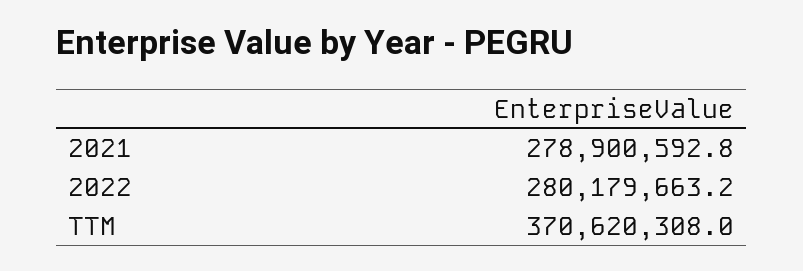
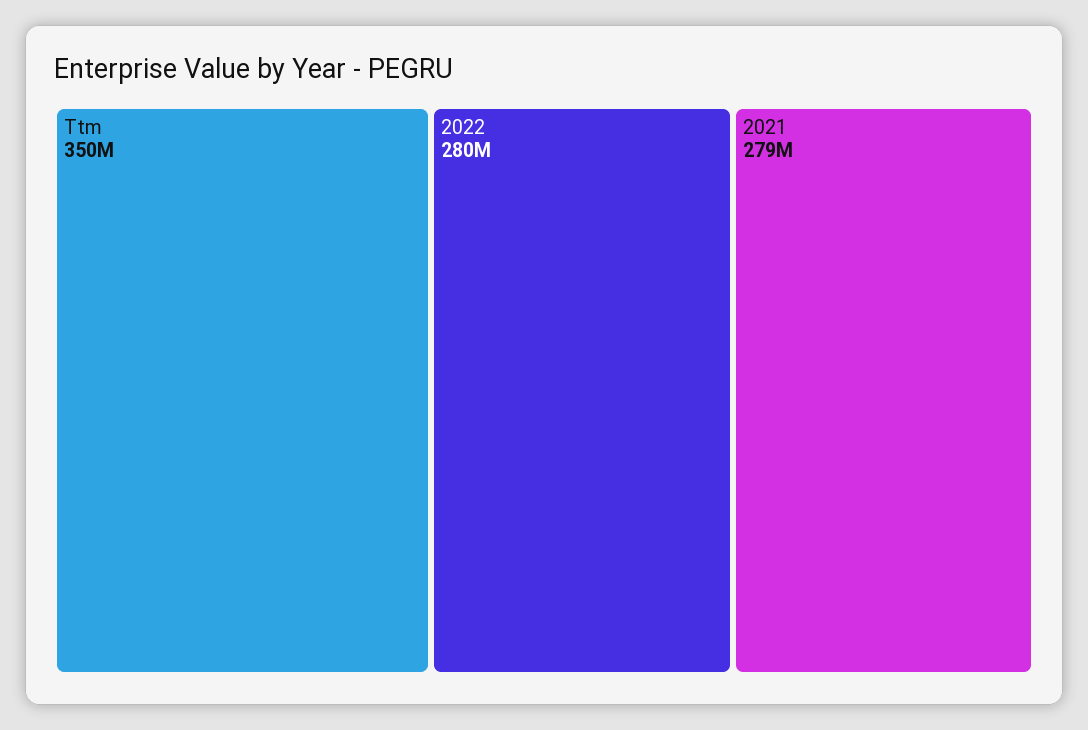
  {
    "2021": 278900592.8,
    "2022": 280179663.2,
-   "TTM": 370620308
+   "TTM": 350000000
  }

